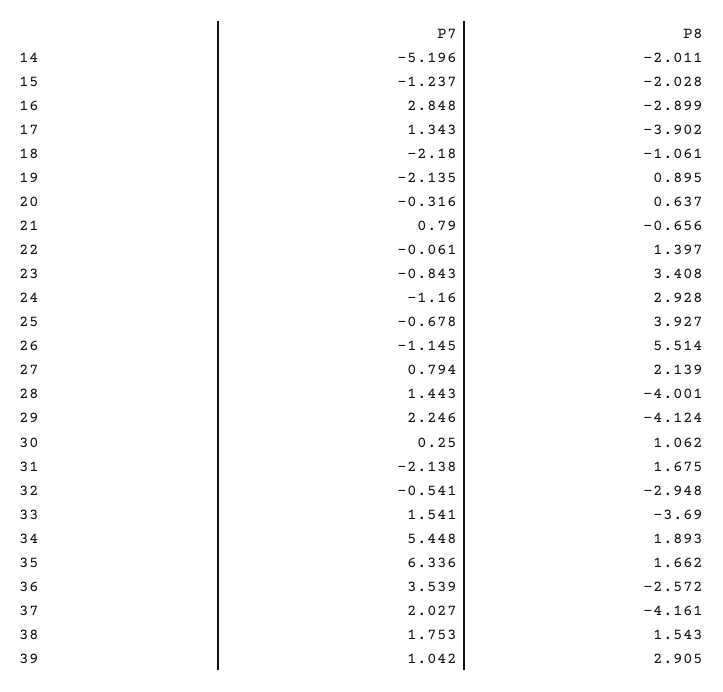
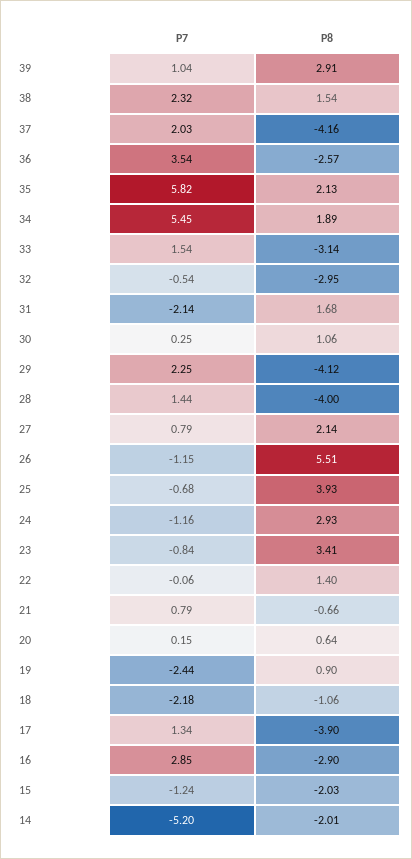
  {
    "P7": {
      "14": -5.196,
      "15": -1.237,
      "16": 2.848,
      "17": 1.343,
      "18": -2.18,
-     "19": -2.135,
+     "19": -2.44,
-     "20": -0.316,
+     "20": 0.15,
      "21": 0.79,
      "22": -0.061,
      "23": -0.843,
      "24": -1.16,
      "25": -0.678,
      "26": -1.145,
      "27": 0.794,
      "28": 1.443,
      "29": 2.246,
      "30": 0.25,
      "31": -2.138,
      "32": -0.541,
      "33": 1.541,
      "34": 5.448,
-     "35": 6.336,
+     "35": 5.82,
      "36": 3.539,
      "37": 2.027,
-     "38": 1.753,
+     "38": 2.32,
      "39": 1.042
    },
    "P8": {
      "14": -2.011,
      "15": -2.028,
      "16": -2.899,
      "17": -3.902,
      "18": -1.061,
      "19": 0.895,
      "20": 0.637,
      "21": -0.656,
      "22": 1.397,
      "23": 3.408,
      "24": 2.928,
      "25": 3.927,
      "26": 5.514,
      "27": 2.139,
      "28": -4.001,
      "29": -4.124,
      "30": 1.062,
      "31": 1.675,
      "32": -2.948,
-     "33": -3.69,
+     "33": -3.14,
      "34": 1.893,
-     "35": 1.662,
+     "35": 2.13,
      "36": -2.572,
      "37": -4.161,
      "38": 1.543,
      "39": 2.905
    }
  }

